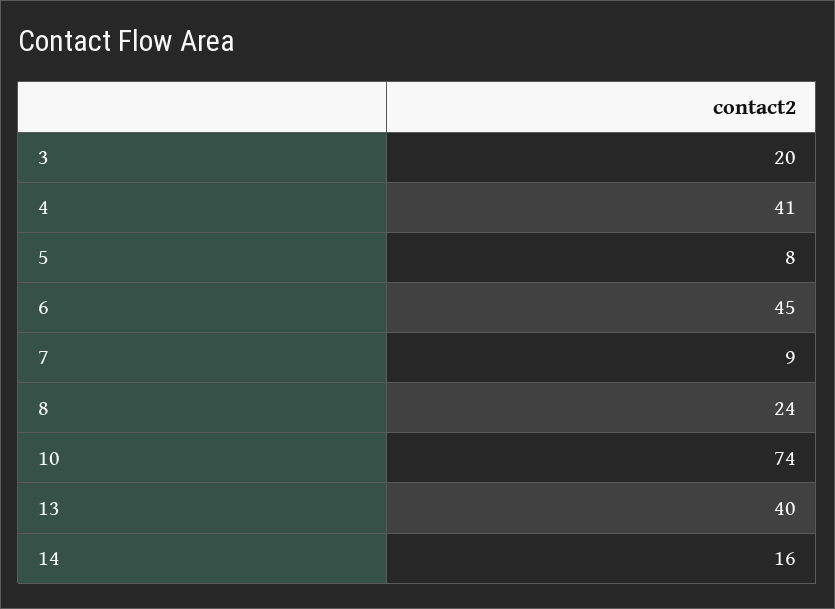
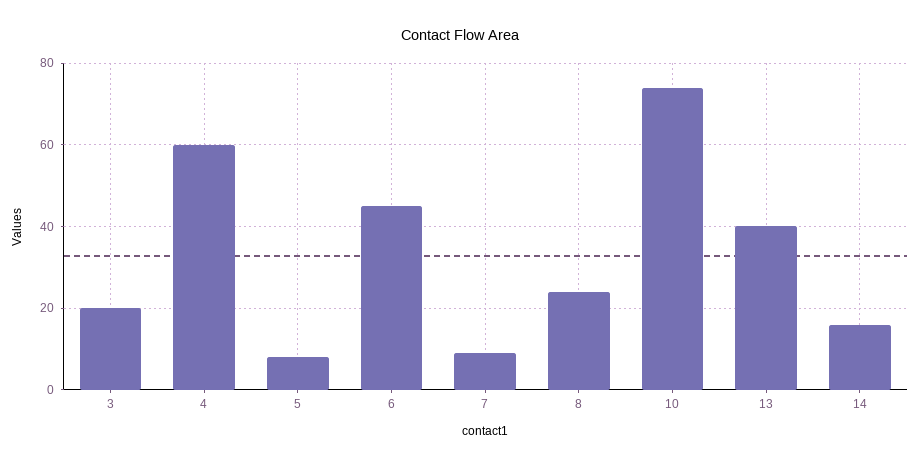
  {
    "3": 20,
-   "4": 41,
+   "4": 60,
    "5": 8,
    "6": 45,
    "7": 9,
    "8": 24,
    "10": 74,
    "13": 40,
    "14": 16
  }

